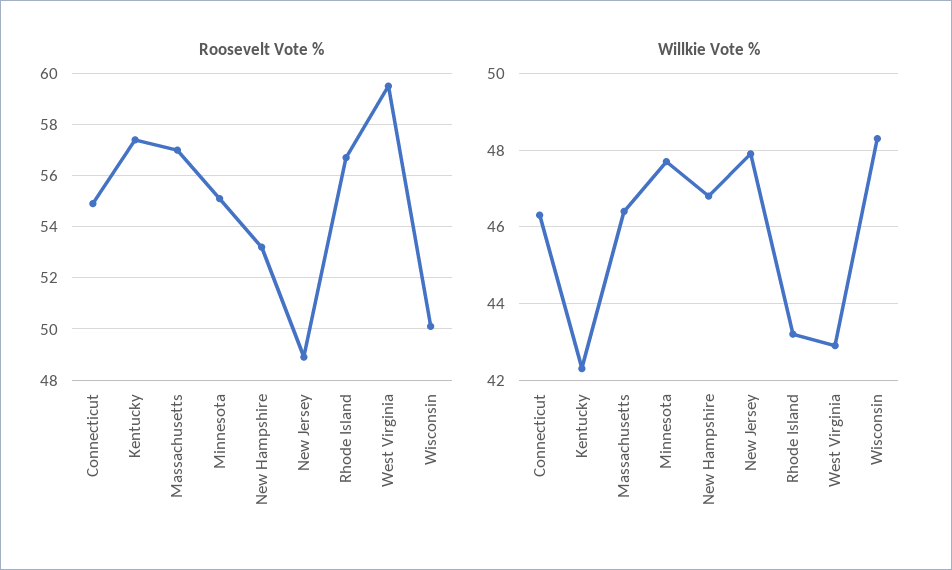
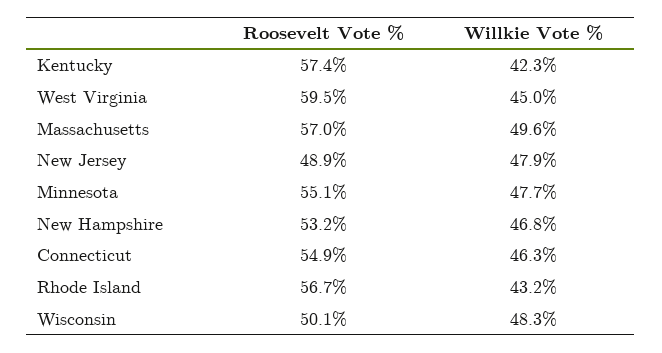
  {
    "Roosevelt Vote %": {
      "Connecticut": 54.9,
      "Kentucky": 57.4,
      "Massachusetts": 57,
      "Minnesota": 55.1,
      "New Hampshire": 53.2,
      "New Jersey": 48.9,
      "Rhode Island": 56.7,
      "West Virginia": 59.5,
      "Wisconsin": 50.1
    },
    "Willkie Vote %": {
      "Connecticut": 46.3,
      "Kentucky": 42.3,
-     "Massachusetts": 46.5,
+     "Massachusetts": 49.6,
      "Minnesota": 47.7,
      "New Hampshire": 46.8,
      "New Jersey": 47.9,
      "Rhode Island": 43.2,
-     "West Virginia": 43,
+     "West Virginia": 45,
      "Wisconsin": 48.3
    }
  }

